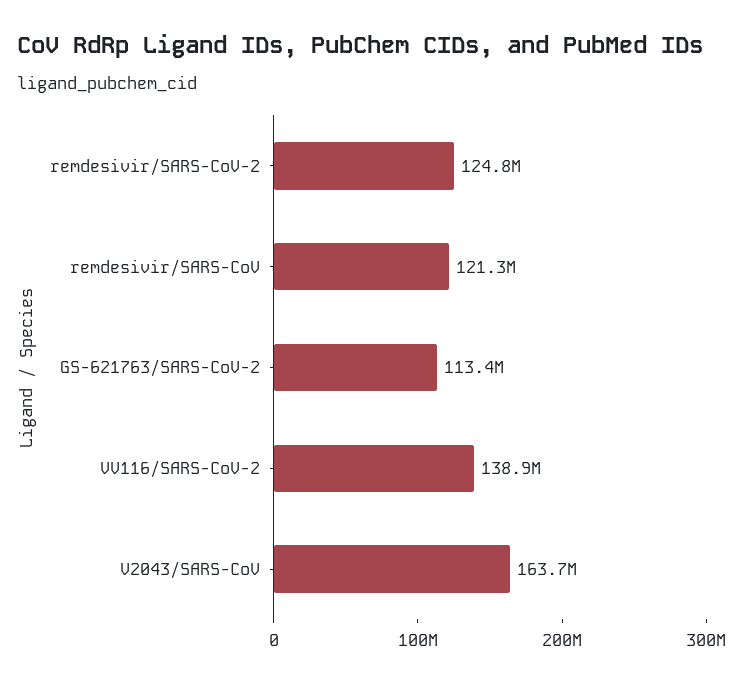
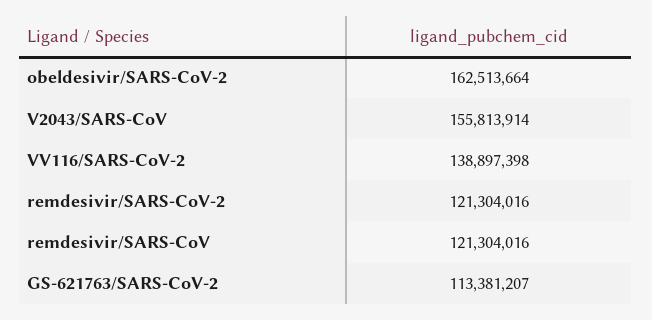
  {
-   "remdesivir/SARS-CoV-2": 124800000,
+   "remdesivir/SARS-CoV-2": 121304016,
    "remdesivir/SARS-CoV": 121304016,
    "GS-621763/SARS-CoV-2": 113381207,
    "VV116/SARS-CoV-2": 138897398,
-   "V2043/SARS-CoV": 163700000
+   "V2043/SARS-CoV": 155813914,
+   "obeldesivir/SARS-CoV-2": 162513664
  }

